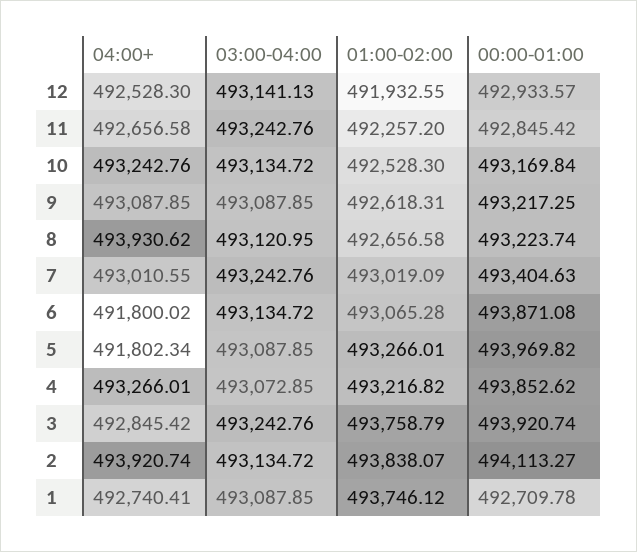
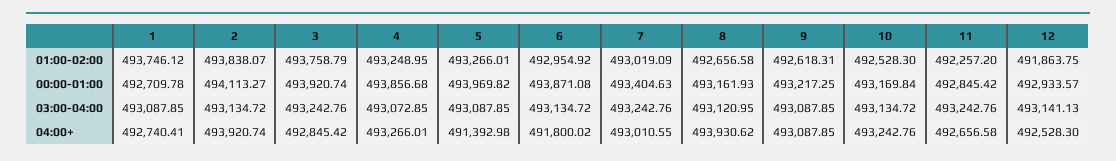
  {
    "04:00+": {
      "12": 492528.3,
      "11": 492656.58,
      "10": 493242.76,
      "9": 493087.85,
      "8": 493930.62,
      "7": 493010.55,
      "6": 491800.02,
-     "5": 491802.34,
+     "5": 491392.98,
      "4": 493266.01,
      "3": 492845.42,
      "2": 493920.74,
      "1": 492740.41
    },
    "03:00-04:00": {
      "12": 493141.13,
      "11": 493242.76,
      "10": 493134.72,
      "9": 493087.85,
      "8": 493120.95,
      "7": 493242.76,
      "6": 493134.72,
      "5": 493087.85,
      "4": 493072.85,
      "3": 493242.76,
      "2": 493134.72,
      "1": 493087.85
    },
    "01:00-02:00": {
-     "12": 491932.55,
+     "12": 491863.75,
      "11": 492257.2,
      "10": 492528.3,
      "9": 492618.31,
      "8": 492656.58,
      "7": 493019.09,
-     "6": 493065.28,
+     "6": 492954.92,
      "5": 493266.01,
-     "4": 493216.82,
+     "4": 493248.95,
      "3": 493758.79,
      "2": 493838.07,
      "1": 493746.12
    },
    "00:00-01:00": {
      "12": 492933.57,
      "11": 492845.42,
      "10": 493169.84,
      "9": 493217.25,
-     "8": 493223.74,
+     "8": 493161.93,
      "7": 493404.63,
      "6": 493871.08,
      "5": 493969.82,
-     "4": 493852.62,
+     "4": 493856.68,
      "3": 493920.74,
      "2": 494113.27,
      "1": 492709.78
    }
  }

